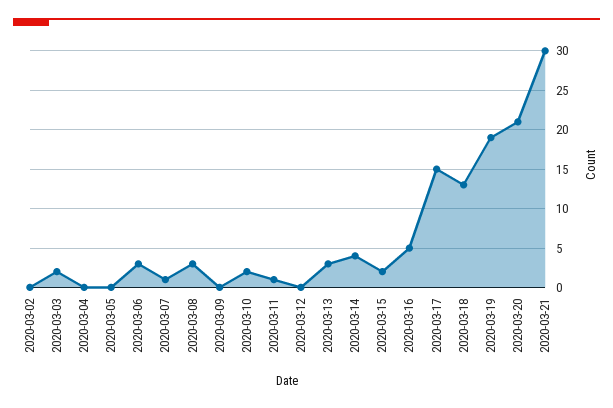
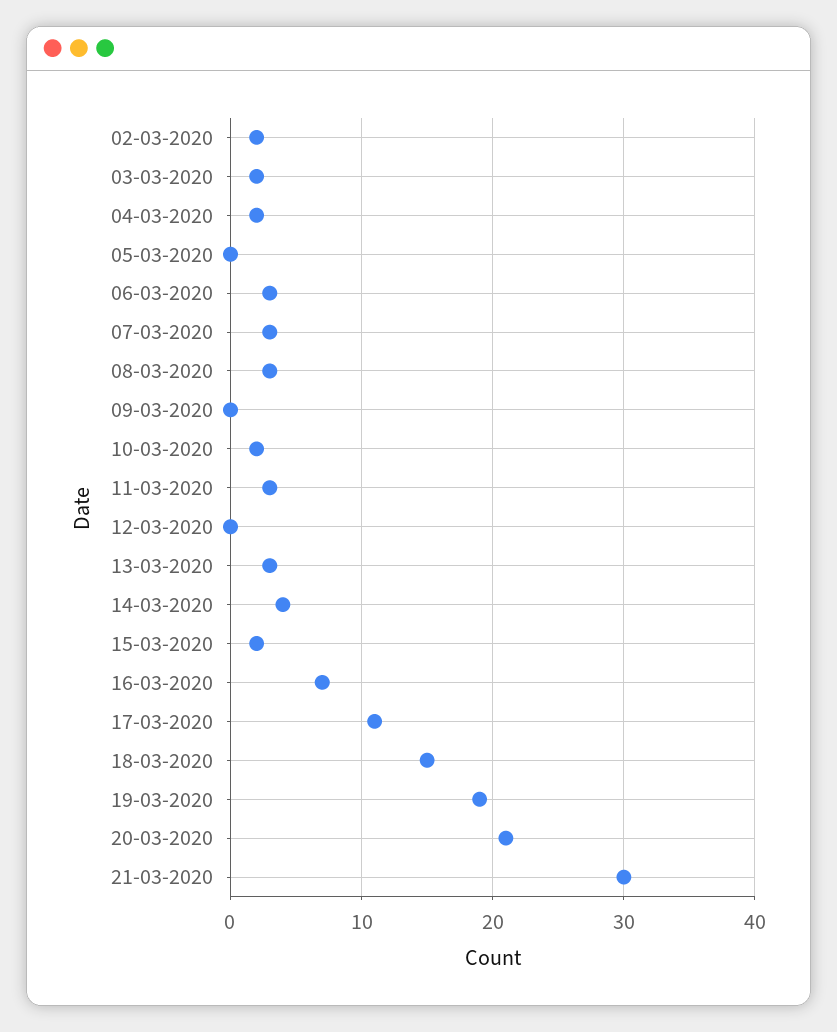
  {
-   "2020-03-02": 0,
+   "2020-03-02": 2,
    "2020-03-03": 2,
-   "2020-03-04": 0,
+   "2020-03-04": 2,
    "2020-03-05": 0,
    "2020-03-06": 3,
-   "2020-03-07": 1,
+   "2020-03-07": 3,
    "2020-03-08": 3,
    "2020-03-09": 0,
    "2020-03-10": 2,
-   "2020-03-11": 1,
+   "2020-03-11": 3,
    "2020-03-12": 0,
    "2020-03-13": 3,
    "2020-03-14": 4,
    "2020-03-15": 2,
-   "2020-03-16": 5,
+   "2020-03-16": 7,
-   "2020-03-17": 15,
+   "2020-03-17": 11,
-   "2020-03-18": 13,
+   "2020-03-18": 15,
    "2020-03-19": 19,
    "2020-03-20": 21,
    "2020-03-21": 30
  }

